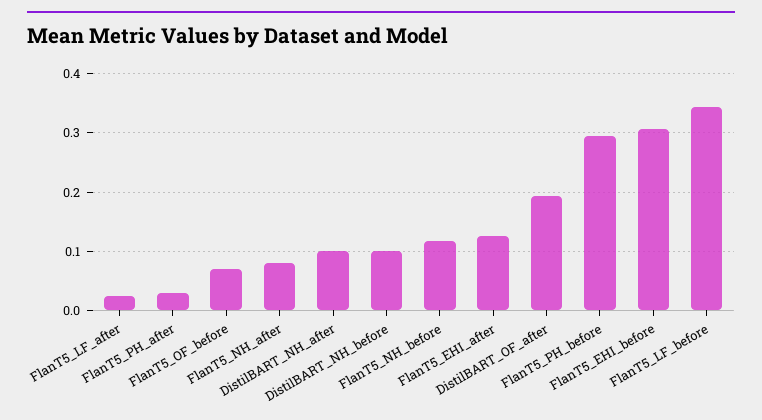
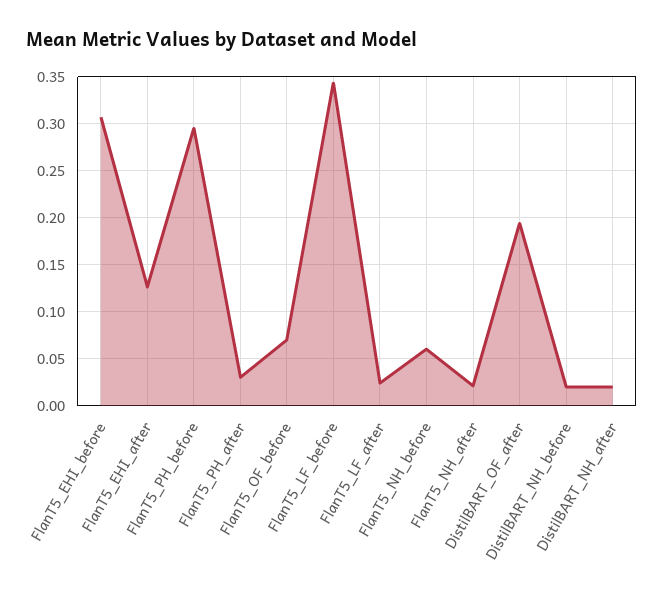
  {
    "FlanT5_LF_after": 0.02,
    "FlanT5_PH_after": 0.03,
    "FlanT5_OF_before": 0.07,
-   "FlanT5_NH_after": 0.08,
+   "FlanT5_NH_after": 0.02,
-   "DistilBART_NH_after": 0.1,
+   "DistilBART_NH_after": 0.02,
-   "DistilBART_NH_before": 0.1,
+   "DistilBART_NH_before": 0.02,
-   "FlanT5_NH_before": 0.12,
+   "FlanT5_NH_before": 0.06,
    "FlanT5_EHI_after": 0.13,
    "DistilBART_OF_after": 0.19,
    "FlanT5_PH_before": 0.3,
    "FlanT5_EHI_before": 0.31,
    "FlanT5_LF_before": 0.34
  }

